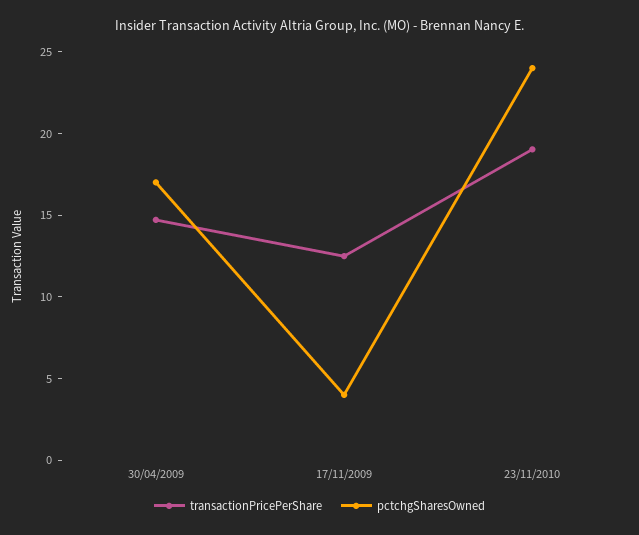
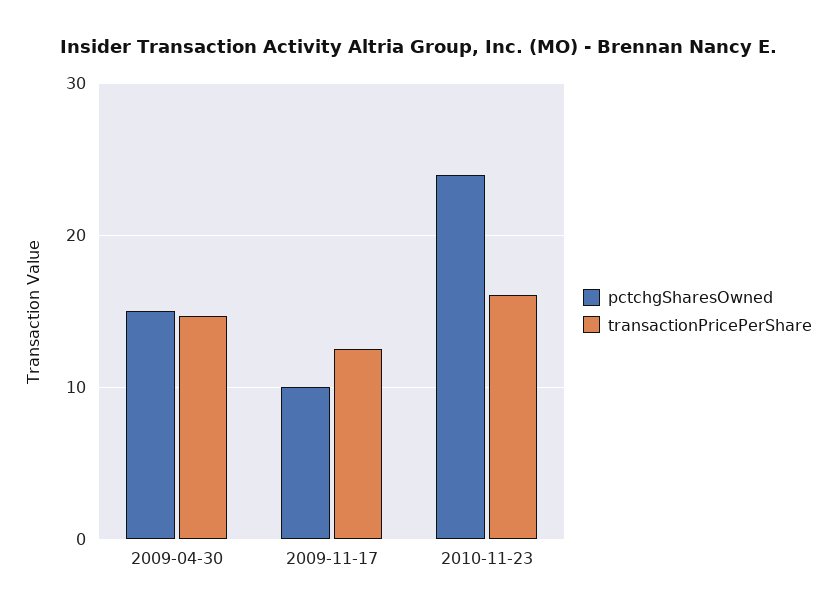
  {
    "transactionPricePerShare": {
      "30/04/2009": 15,
      "17/11/2009": 12,
-     "23/11/2010": 19
+     "23/11/2010": 16
    },
    "pctchgSharesOwned": {
-     "30/04/2009": 17,
+     "30/04/2009": 15,
-     "17/11/2009": 4,
+     "17/11/2009": 10,
      "23/11/2010": 24
    }
  }

